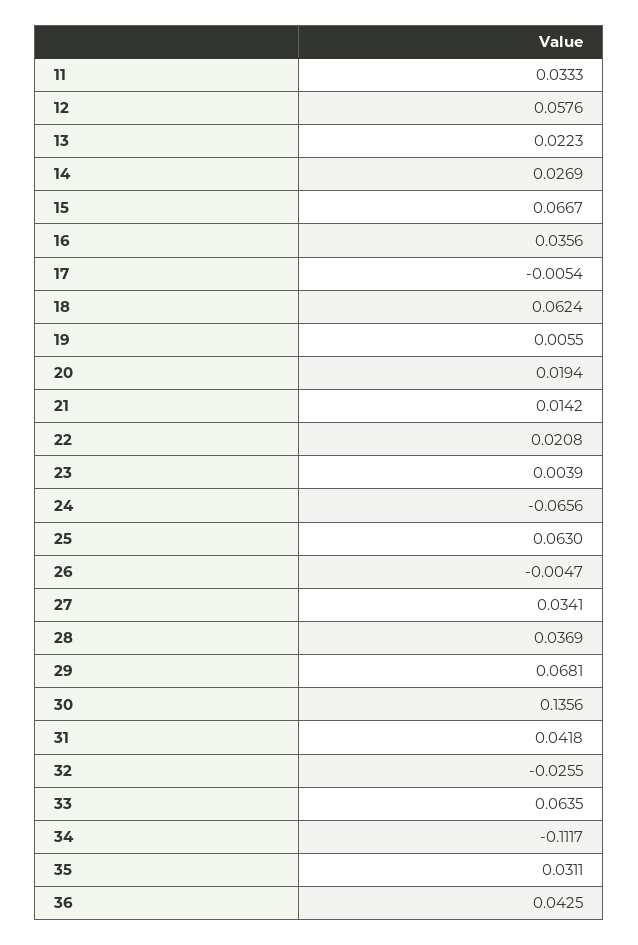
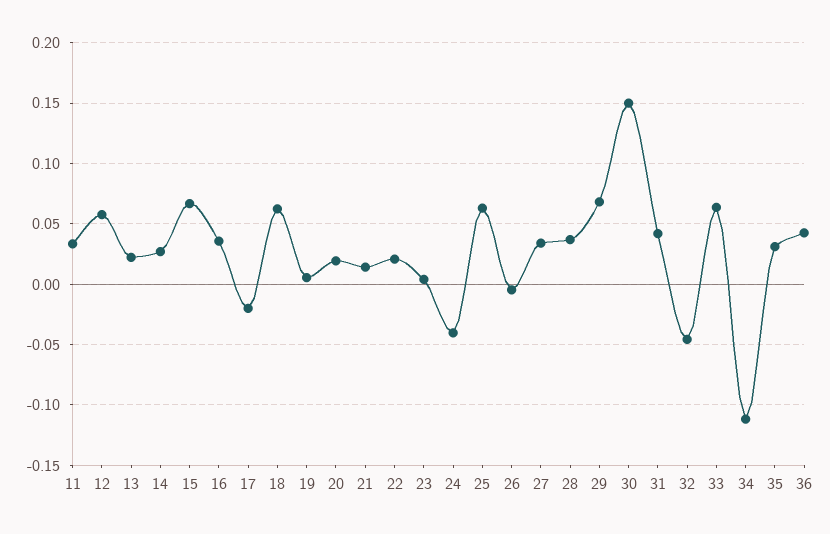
  {
    "11": 0.0333,
    "12": 0.0576,
    "13": 0.0223,
    "14": 0.0269,
    "15": 0.0667,
    "16": 0.0356,
-   "17": -0.0054,
+   "17": -0.02,
    "18": 0.0624,
    "19": 0.0055,
    "20": 0.0194,
    "21": 0.0142,
    "22": 0.0208,
    "23": 0.0039,
-   "24": -0.0656,
+   "24": -0.04,
    "25": 0.063,
    "26": -0.0047,
    "27": 0.0341,
    "28": 0.0369,
    "29": 0.0681,
-   "30": 0.1356,
+   "30": 0.15,
    "31": 0.0418,
-   "32": -0.0255,
+   "32": -0.045,
    "33": 0.0635,
    "34": -0.1117,
    "35": 0.0311,
    "36": 0.0425
  }

